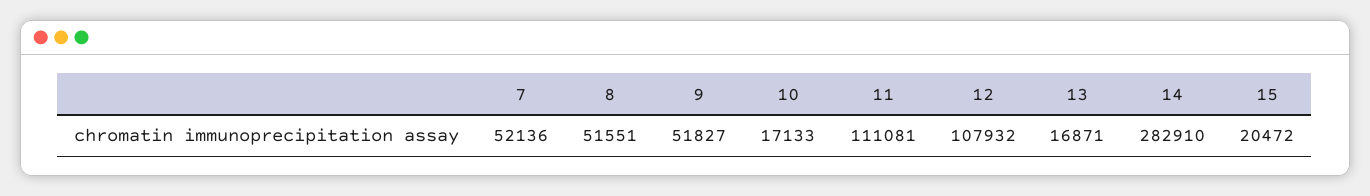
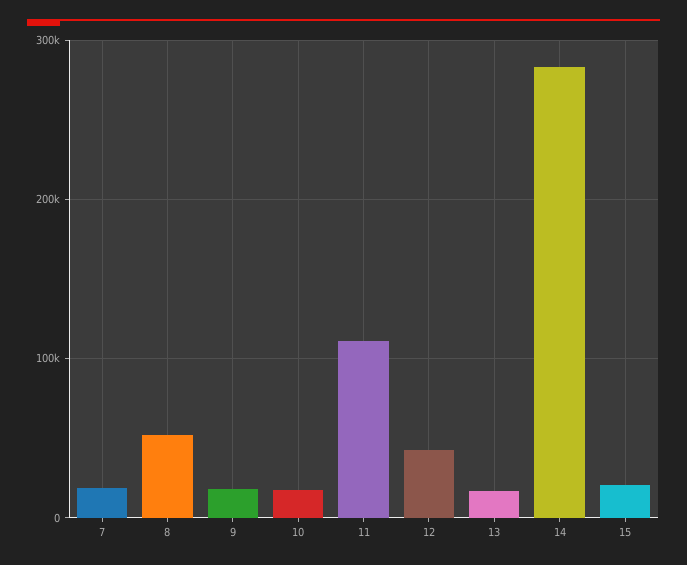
  {
-   "7": 52136,
+   "7": 20000,
    "8": 51551,
-   "9": 51827,
+   "9": 20000,
    "10": 17133,
    "11": 111081,
-   "12": 107932,
+   "12": 40000,
    "13": 16871,
    "14": 282910,
    "15": 20472
  }

